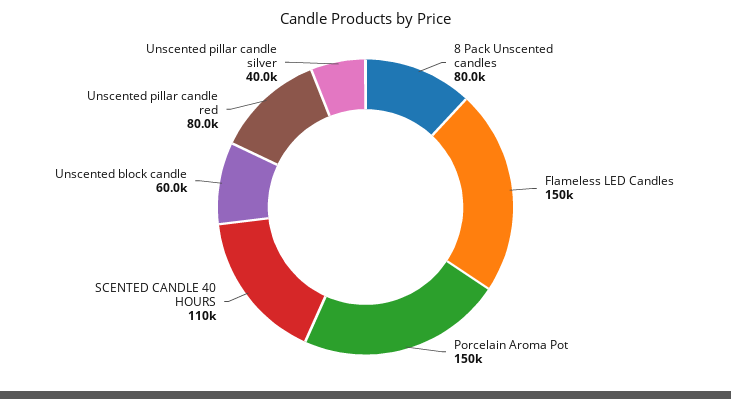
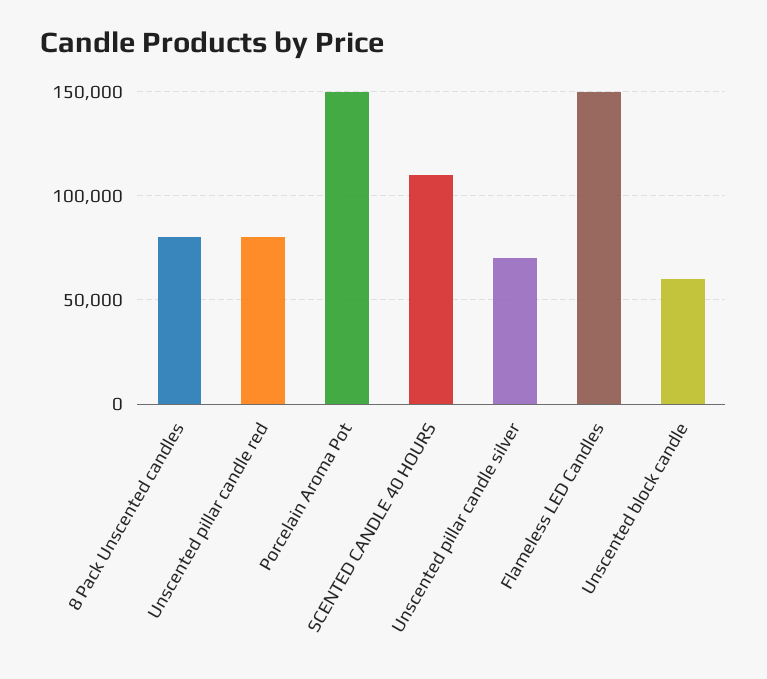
  {
    "8 Pack Unscented candles": 80000,
    "Flameless LED Candles": 150000,
    "Porcelain Aroma Pot": 150000,
    "SCENTED CANDLE 40 HOURS": 110000,
    "Unscented block candle": 60000,
    "Unscented pillar candle red": 80000,
-   "Unscented pillar candle silver": 40000
+   "Unscented pillar candle silver": 70000
  }

